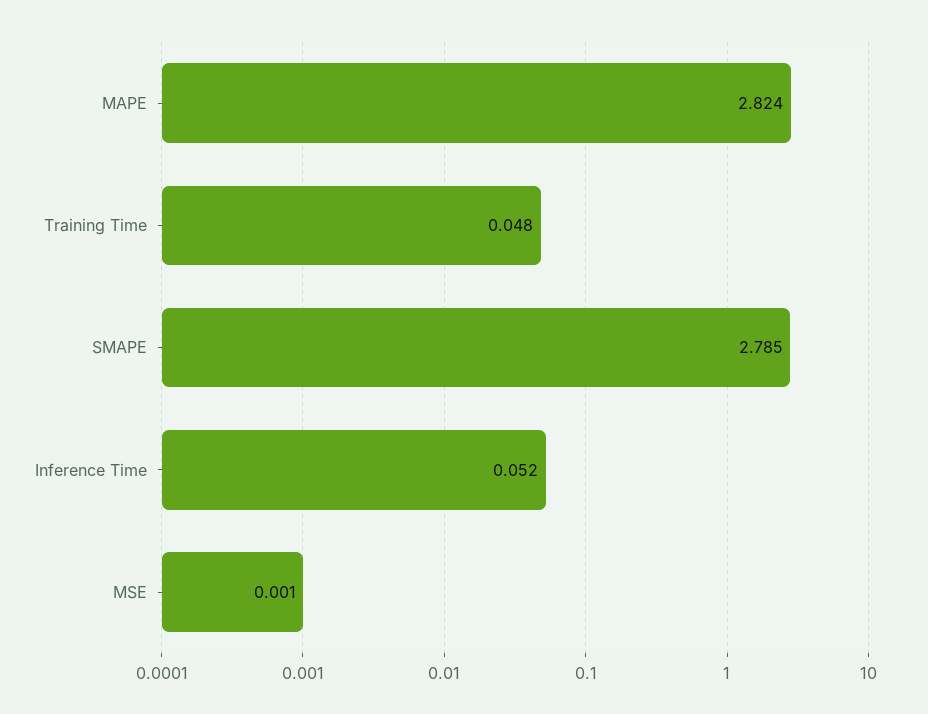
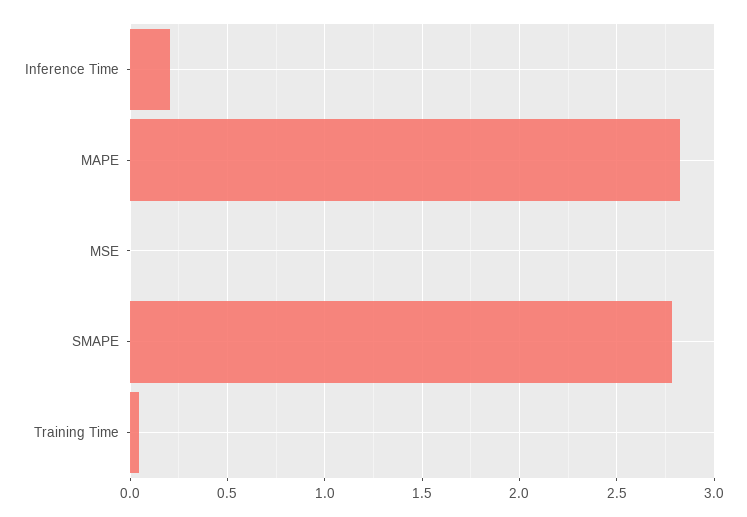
  {
    "MAPE": 2.824,
    "Training Time": 0.048,
    "SMAPE": 2.785,
-   "Inference Time": 0.052,
+   "Inference Time": 0.2,
    "MSE": 0.001
  }

